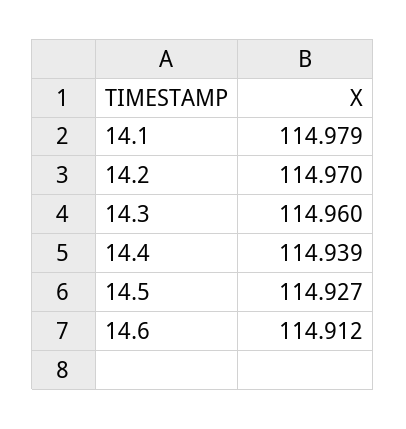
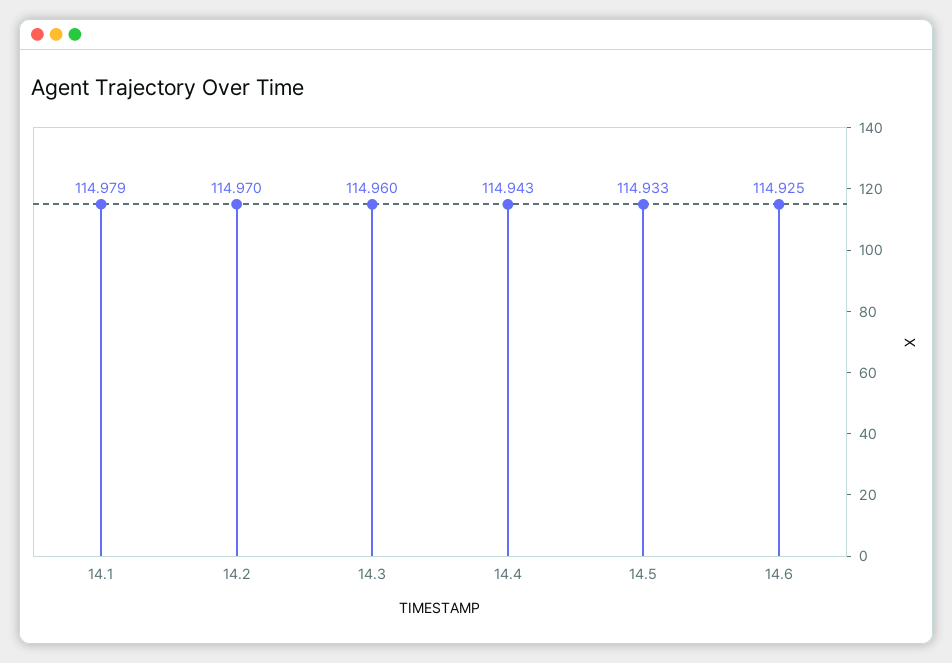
  {
    "14.1": 114.979,
    "14.2": 114.97,
    "14.3": 114.96,
-   "14.4": 114.939,
+   "14.4": 114.943,
-   "14.5": 114.927,
+   "14.5": 114.933,
-   "14.6": 114.912
+   "14.6": 114.925
  }

